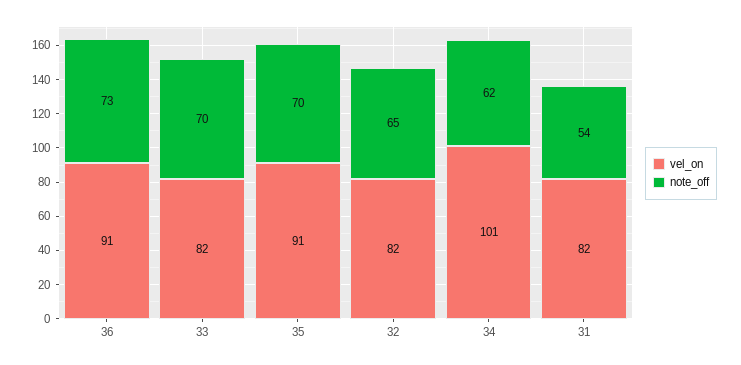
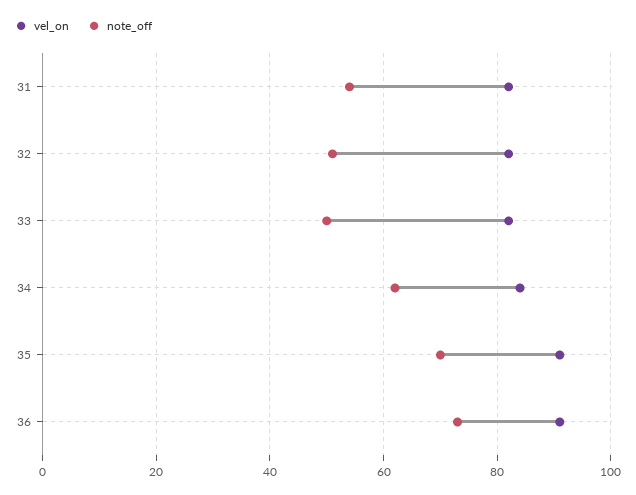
  {
    "vel_on": {
      "36": 91,
      "33": 82,
      "35": 91,
      "32": 82,
-     "34": 101,
+     "34": 85,
      "31": 82
    },
    "note_off": {
      "36": 73,
-     "33": 70,
+     "33": 50,
      "35": 70,
-     "32": 65,
+     "32": 50,
      "34": 62,
      "31": 54
    }
  }

